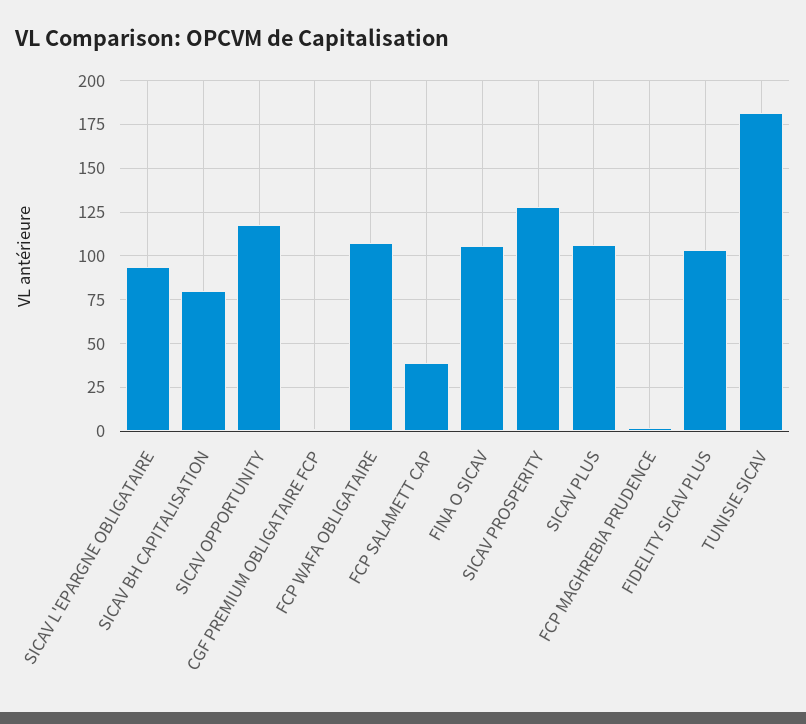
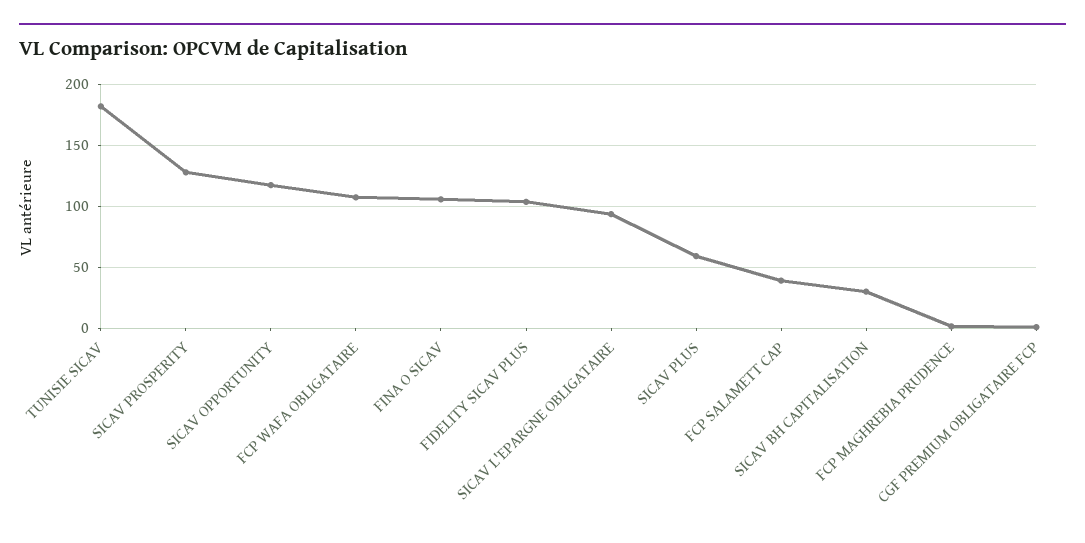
  {
    "SICAV L'EPARGNE OBLIGATAIRE": 95,
-   "SICAV BH CAPITALISATION": 80,
+   "SICAV BH CAPITALISATION": 30,
    "SICAV OPPORTUNITY": 115,
    "CGF PREMIUM OBLIGATAIRE FCP": 0,
    "FCP WAFA OBLIGATAIRE": 105,
    "FCP SALAMETT CAP": 40,
    "FINA O SICAV": 105,
    "SICAV PROSPERITY": 130,
-   "SICAV PLUS": 105,
+   "SICAV PLUS": 60,
    "FCP MAGHREBIA PRUDENCE": 0,
    "FIDELITY SICAV PLUS": 105,
    "TUNISIE SICAV": 180
  }

